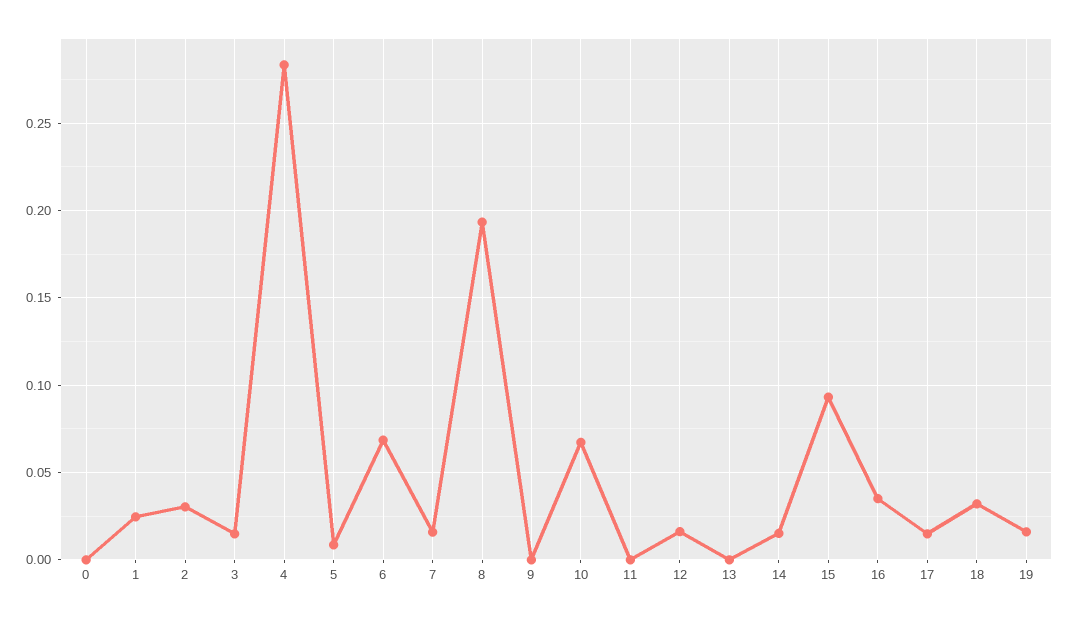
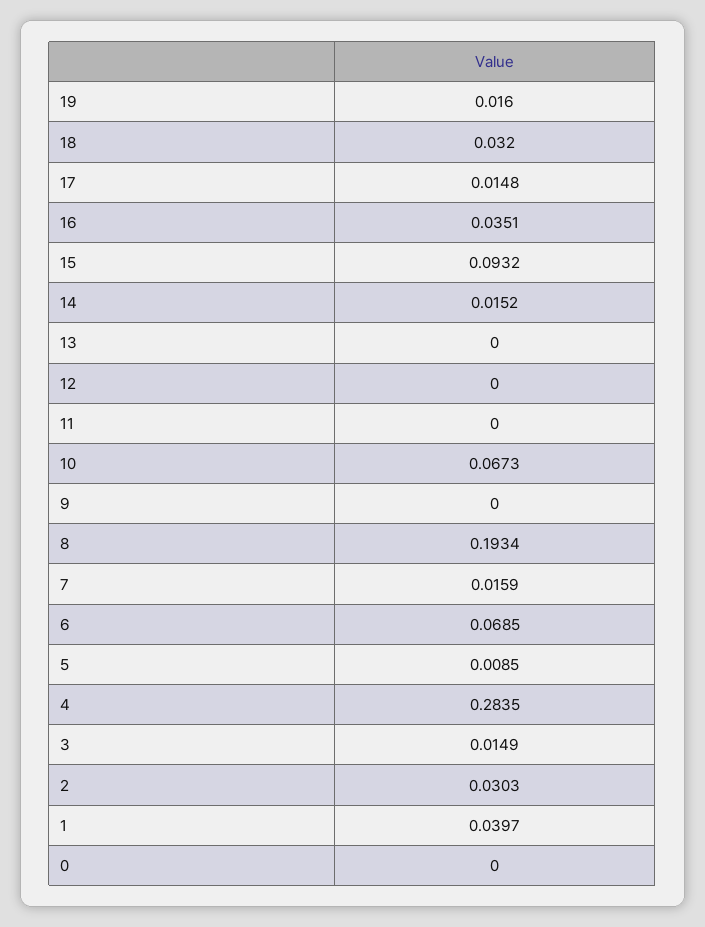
  {
    "0": 0,
-   "1": 0.025,
+   "1": 0.0397,
    "2": 0.0303,
    "3": 0.0149,
    "4": 0.2835,
    "5": 0.0085,
    "6": 0.0685,
    "7": 0.0159,
    "8": 0.1934,
    "9": 0,
    "10": 0.0673,
    "11": 0,
-   "12": 0.015,
+   "12": 0,
    "13": 0,
    "14": 0.0152,
    "15": 0.0932,
    "16": 0.0351,
    "17": 0.0148,
    "18": 0.032,
    "19": 0.016
  }

